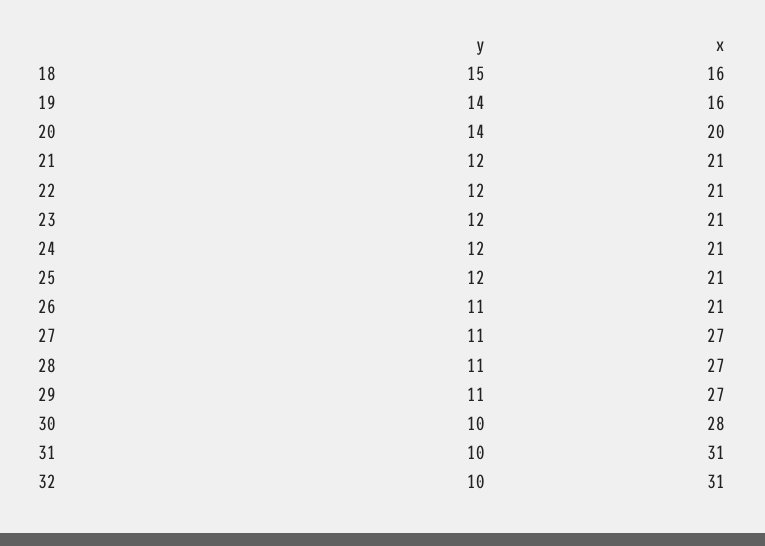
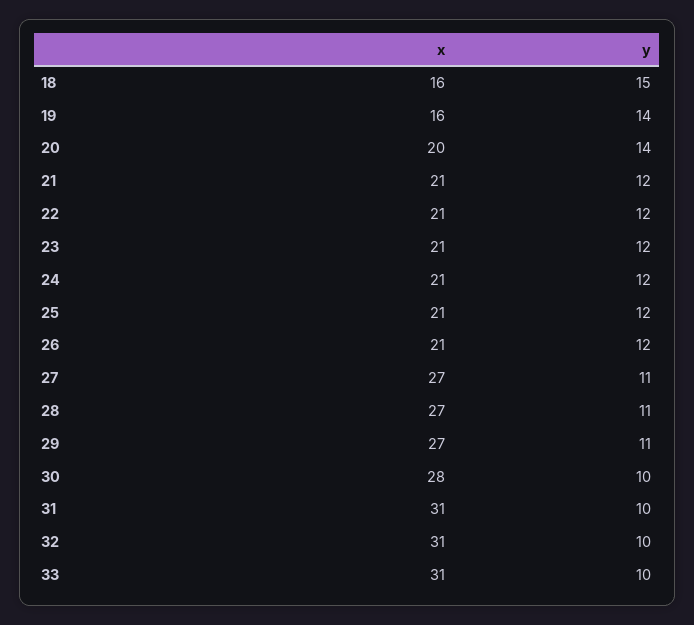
  {
    "y": {
      "18": 15,
      "19": 14,
      "20": 14,
      "21": 12,
      "22": 12,
      "23": 12,
      "24": 12,
      "25": 12,
-     "26": 11,
+     "26": 12,
      "27": 11,
      "28": 11,
      "29": 11,
      "30": 10,
      "31": 10,
-     "32": 10
+     "32": 10,
+     "33": 10
    },
    "x": {
      "18": 16,
      "19": 16,
      "20": 20,
      "21": 21,
      "22": 21,
      "23": 21,
      "24": 21,
      "25": 21,
      "26": 21,
      "27": 27,
      "28": 27,
      "29": 27,
      "30": 28,
      "31": 31,
-     "32": 31
+     "32": 31,
+     "33": 31
    }
  }

